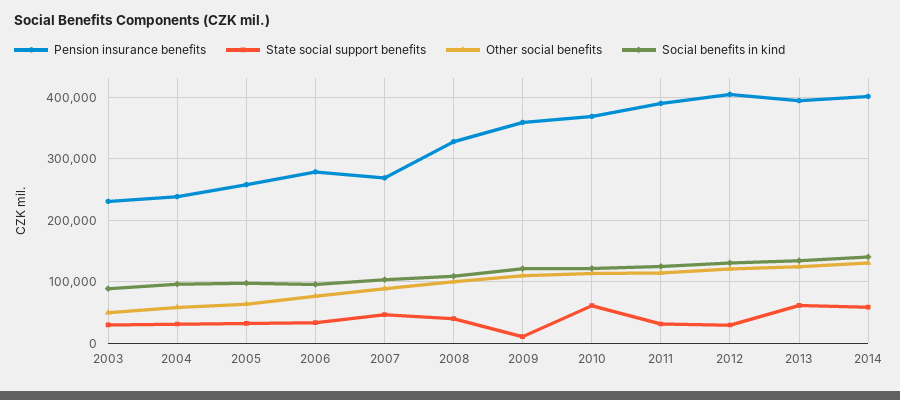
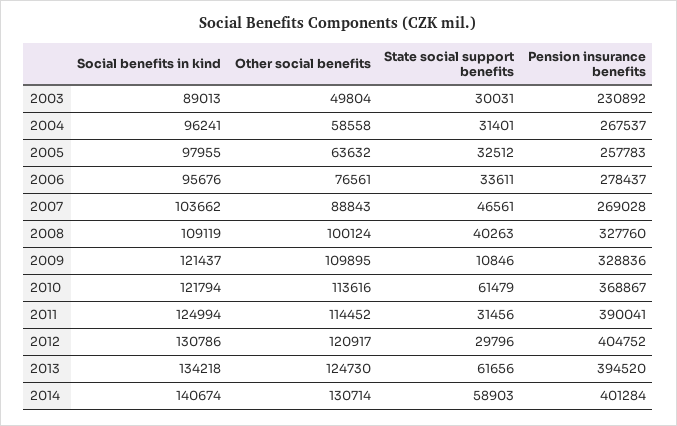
  {
    "Pension insurance benefits": {
      "2003": 230892,
-     "2004": 240000,
+     "2004": 267537,
      "2005": 257783,
      "2006": 278437,
      "2007": 269028,
      "2008": 327760,
-     "2009": 360000,
+     "2009": 328836,
      "2010": 368867,
      "2011": 390041,
      "2012": 404752,
      "2013": 394520,
      "2014": 401284
    },
    "State social support benefits": {
      "2003": 30031,
      "2004": 31401,
      "2005": 32512,
      "2006": 33611,
      "2007": 46561,
      "2008": 40263,
      "2009": 10846,
      "2010": 61479,
      "2011": 31456,
      "2012": 29796,
      "2013": 61656,
      "2014": 58903
    },
    "Other social benefits": {
      "2003": 49804,
      "2004": 58558,
      "2005": 63632,
      "2006": 76561,
      "2007": 88843,
      "2008": 100124,
      "2009": 109895,
      "2010": 113616,
      "2011": 114452,
      "2012": 120917,
      "2013": 124730,
      "2014": 130714
    },
    "Social benefits in kind": {
      "2003": 89013,
      "2004": 96241,
      "2005": 97955,
      "2006": 95676,
      "2007": 103662,
      "2008": 109119,
      "2009": 121437,
      "2010": 121794,
      "2011": 124994,
      "2012": 130786,
      "2013": 134218,
      "2014": 140674
    }
  }

